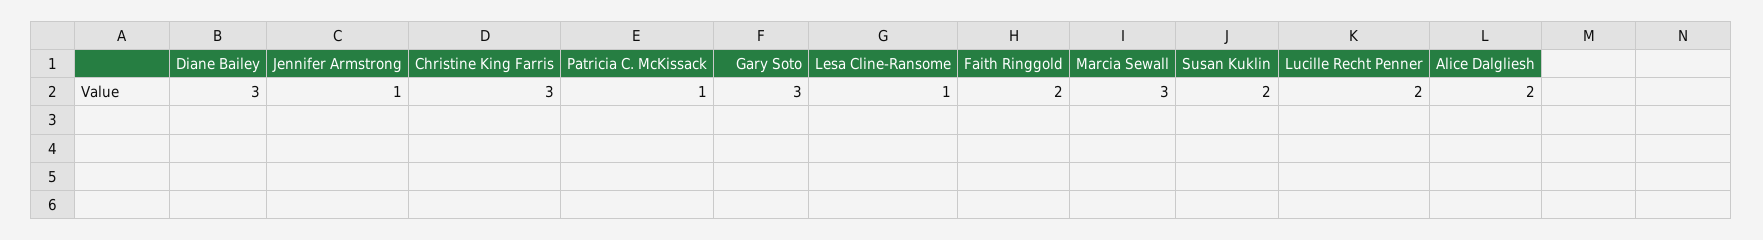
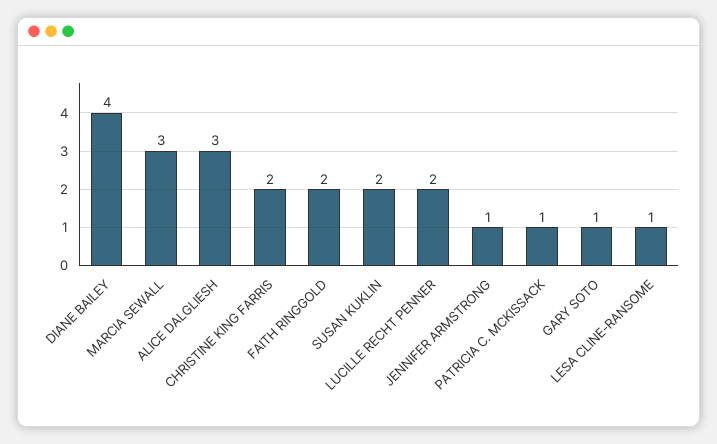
  {
-   "Diane Bailey": 3,
+   "Diane Bailey": 4,
    "Jennifer Armstrong": 1,
-   "Christine King Farris": 3,
+   "Christine King Farris": 2,
    "Patricia C. McKissack": 1,
-   "Gary Soto": 3,
+   "Gary Soto": 1,
    "Lesa Cline-Ransome": 1,
    "Faith Ringgold": 2,
    "Marcia Sewall": 3,
    "Susan Kuklin": 2,
    "Lucille Recht Penner": 2,
-   "Alice Dalgliesh": 2
+   "Alice Dalgliesh": 3
  }

